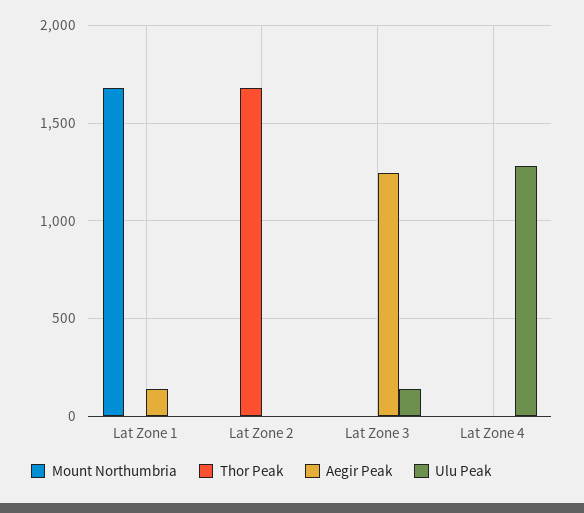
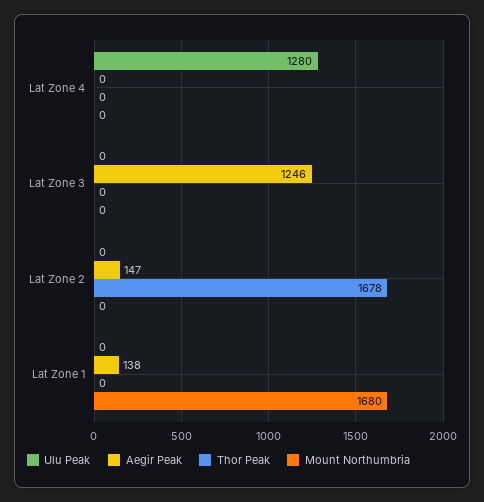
  {
    "Mount Northumbria": {
      "Lat Zone 1": 1680,
      "Lat Zone 2": 0,
      "Lat Zone 3": 0,
      "Lat Zone 4": 0
    },
    "Thor Peak": {
      "Lat Zone 1": 0,
      "Lat Zone 2": 1678,
      "Lat Zone 3": 0,
      "Lat Zone 4": 0
    },
    "Aegir Peak": {
      "Lat Zone 1": 138,
-     "Lat Zone 2": 0,
+     "Lat Zone 2": 147,
      "Lat Zone 3": 1246,
      "Lat Zone 4": 0
    },
    "Ulu Peak": {
      "Lat Zone 1": 0,
      "Lat Zone 2": 0,
-     "Lat Zone 3": 150,
+     "Lat Zone 3": 0,
      "Lat Zone 4": 1280
    }
  }

